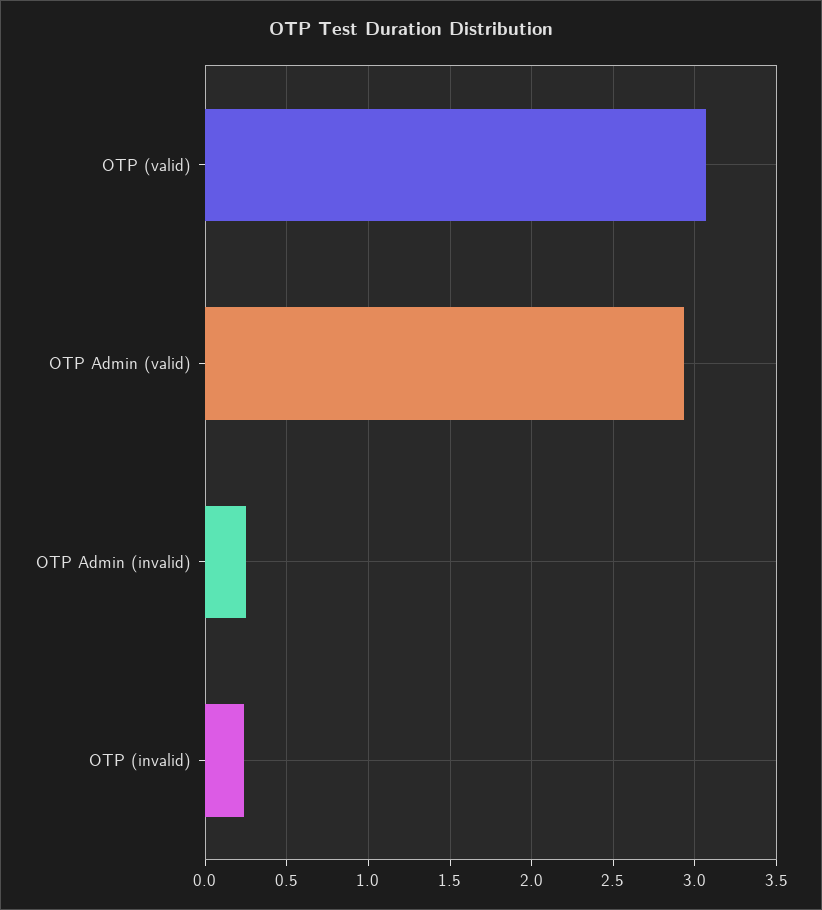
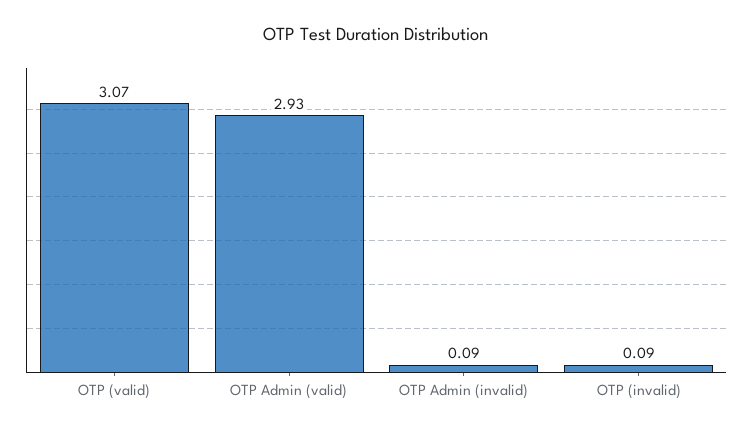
  {
    "OTP (valid)": 3.07,
    "OTP Admin (valid)": 2.93,
-   "OTP Admin (invalid)": 0.25,
+   "OTP Admin (invalid)": 0.09,
-   "OTP (invalid)": 0.25
+   "OTP (invalid)": 0.09
  }

